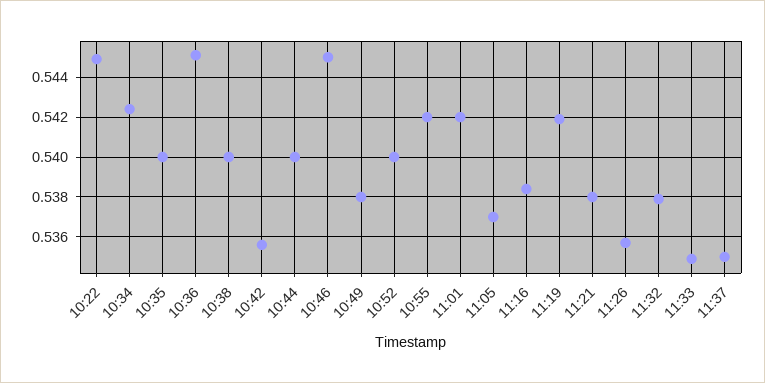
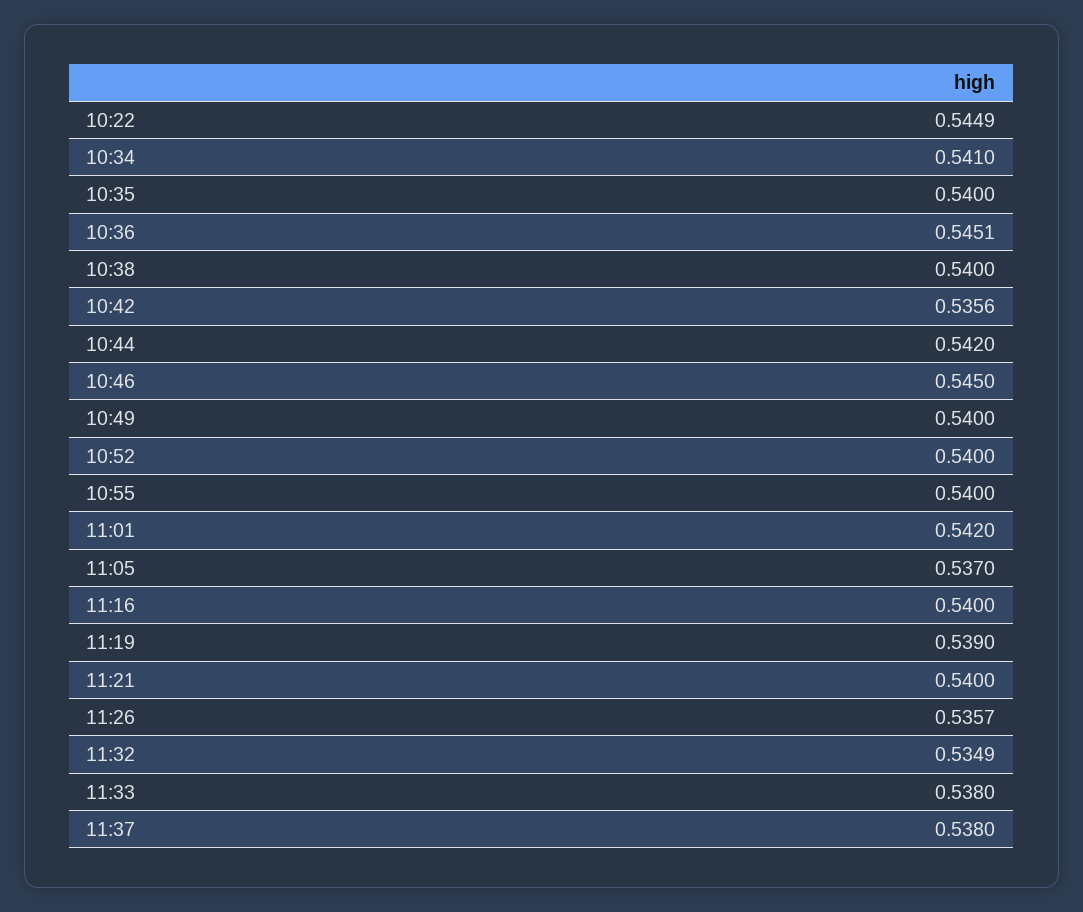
  {
    "10:22": 0.5449,
-   "10:34": 0.5425,
+   "10:34": 0.541,
    "10:35": 0.54,
    "10:36": 0.5451,
    "10:38": 0.54,
    "10:42": 0.5356,
-   "10:44": 0.54,
+   "10:44": 0.542,
    "10:46": 0.545,
-   "10:49": 0.538,
+   "10:49": 0.54,
    "10:52": 0.54,
-   "10:55": 0.542,
+   "10:55": 0.54,
    "11:01": 0.542,
    "11:05": 0.537,
-   "11:16": 0.5385,
+   "11:16": 0.54,
-   "11:19": 0.542,
+   "11:19": 0.539,
-   "11:21": 0.538,
+   "11:21": 0.54,
    "11:26": 0.5357,
-   "11:32": 0.538,
+   "11:32": 0.5349,
-   "11:33": 0.535,
+   "11:33": 0.538,
-   "11:37": 0.535
+   "11:37": 0.538
  }

